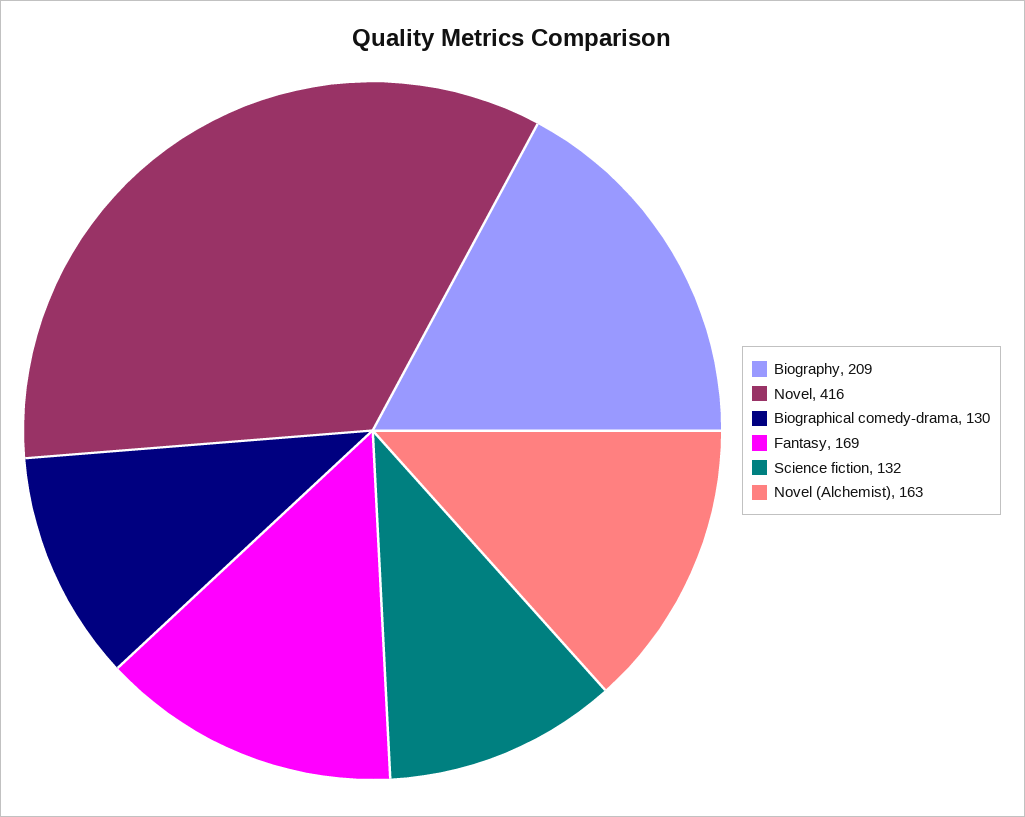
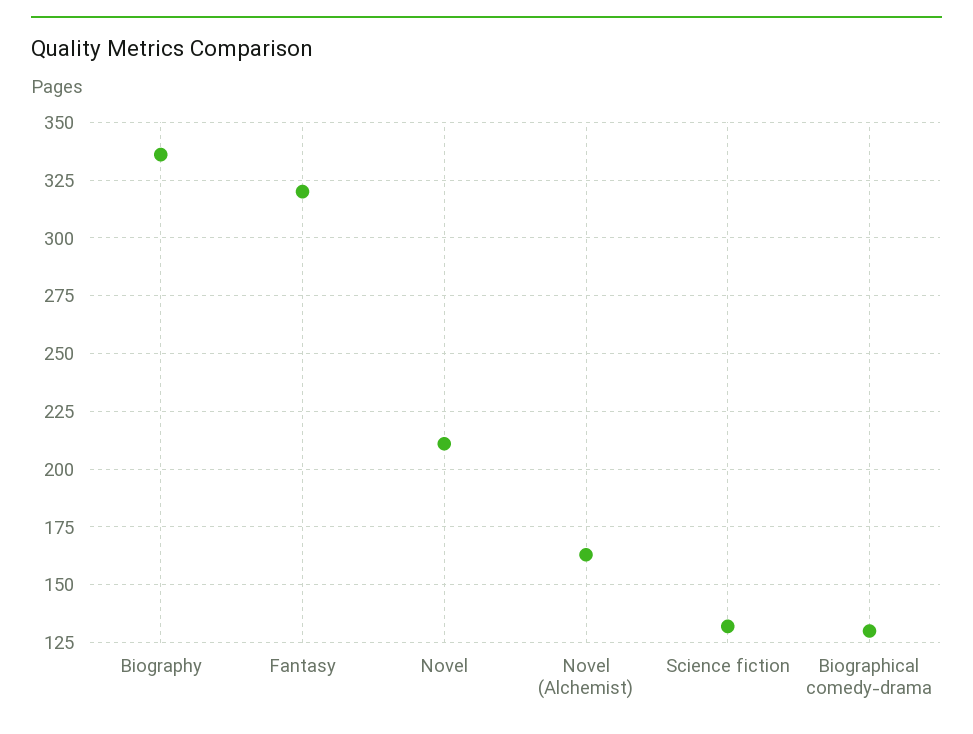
  {
-   "Biography": 209,
+   "Biography": 335,
-   "Novel": 416,
+   "Novel": 210,
    "Biographical comedy-drama": 130,
-   "Fantasy": 169,
+   "Fantasy": 320,
    "Science fiction": 132,
    "Novel (Alchemist)": 163
  }

